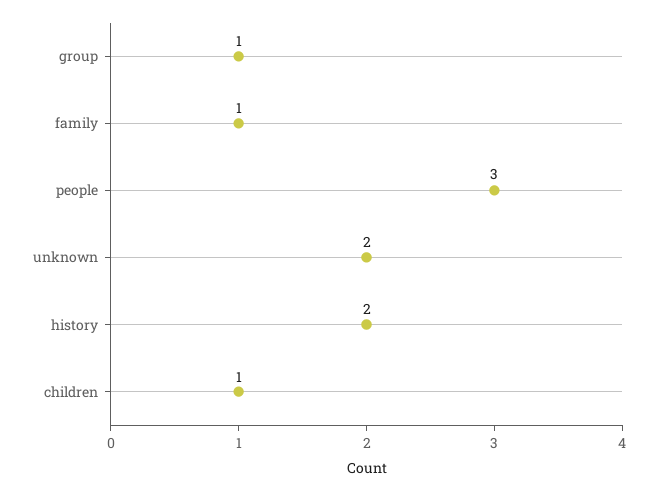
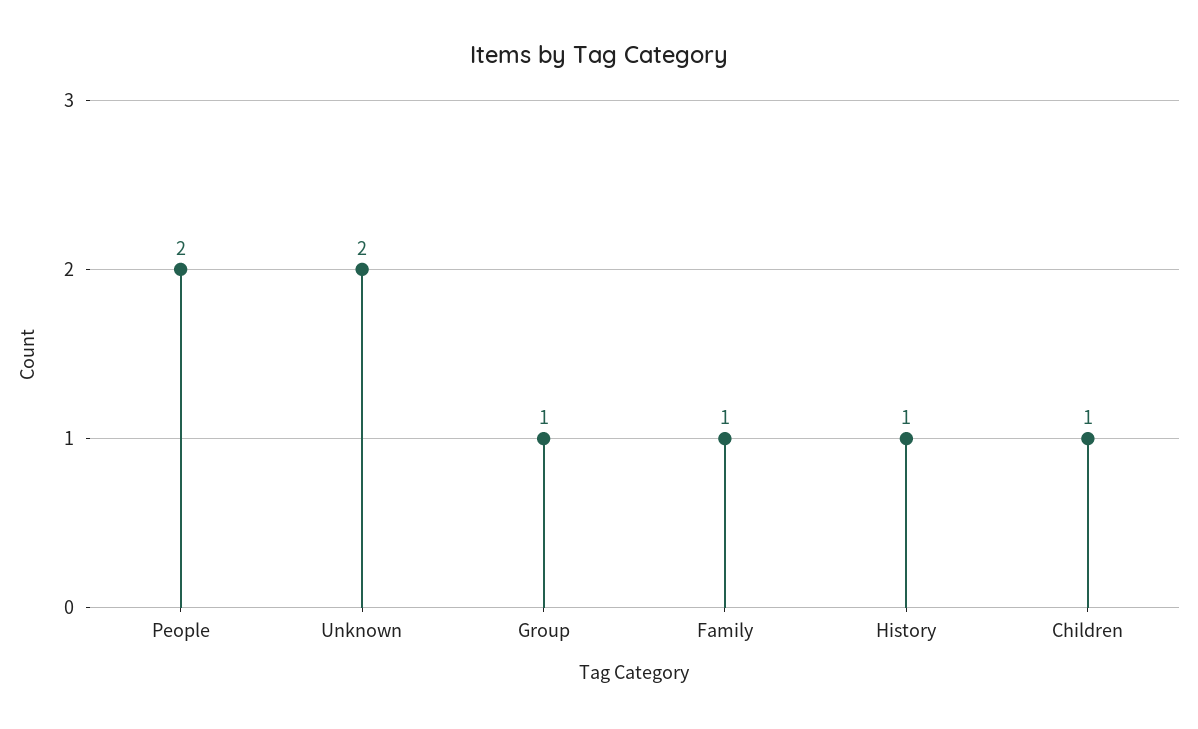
  {
    "group": 1,
    "family": 1,
-   "people": 3,
+   "people": 2,
    "unknown": 2,
-   "history": 2,
+   "history": 1,
    "children": 1
  }

